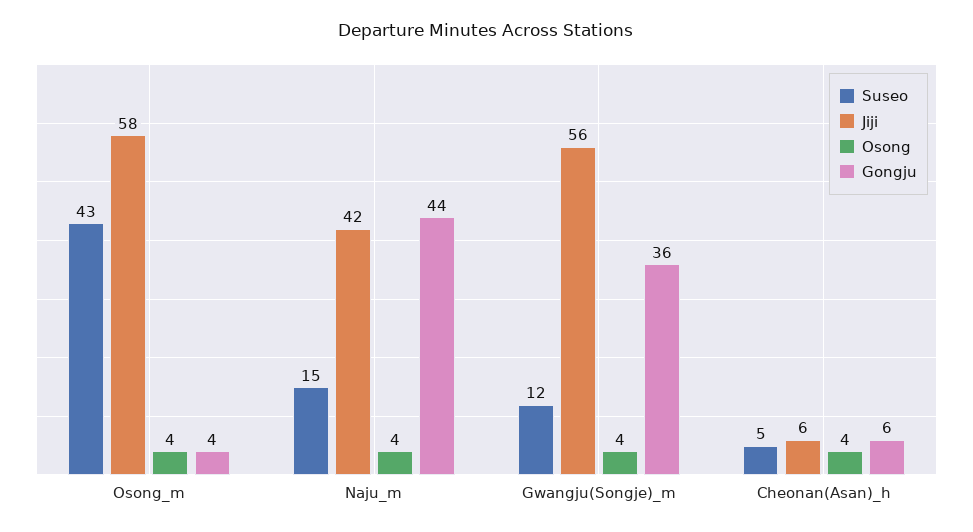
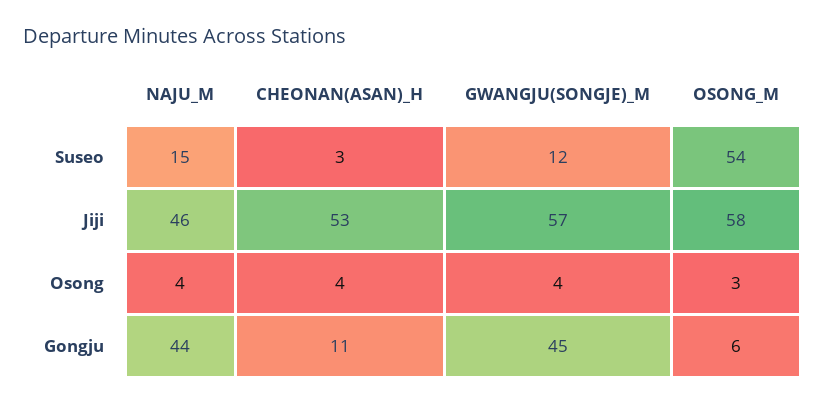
  {
    "Suseo": {
-     "Osong_m": 43,
+     "Osong_m": 54,
      "Naju_m": 15,
      "Gwangju(Songje)_m": 12,
-     "Cheonan(Asan)_h": 5
+     "Cheonan(Asan)_h": 3
    },
    "Jiji": {
      "Osong_m": 58,
-     "Naju_m": 42,
+     "Naju_m": 46,
-     "Gwangju(Songje)_m": 56,
+     "Gwangju(Songje)_m": 57,
-     "Cheonan(Asan)_h": 6
+     "Cheonan(Asan)_h": 53
    },
    "Osong": {
-     "Osong_m": 4,
+     "Osong_m": 3,
      "Naju_m": 4,
      "Gwangju(Songje)_m": 4,
      "Cheonan(Asan)_h": 4
    },
    "Gongju": {
-     "Osong_m": 4,
+     "Osong_m": 6,
      "Naju_m": 44,
-     "Gwangju(Songje)_m": 36,
+     "Gwangju(Songje)_m": 45,
-     "Cheonan(Asan)_h": 6
+     "Cheonan(Asan)_h": 11
    }
  }

